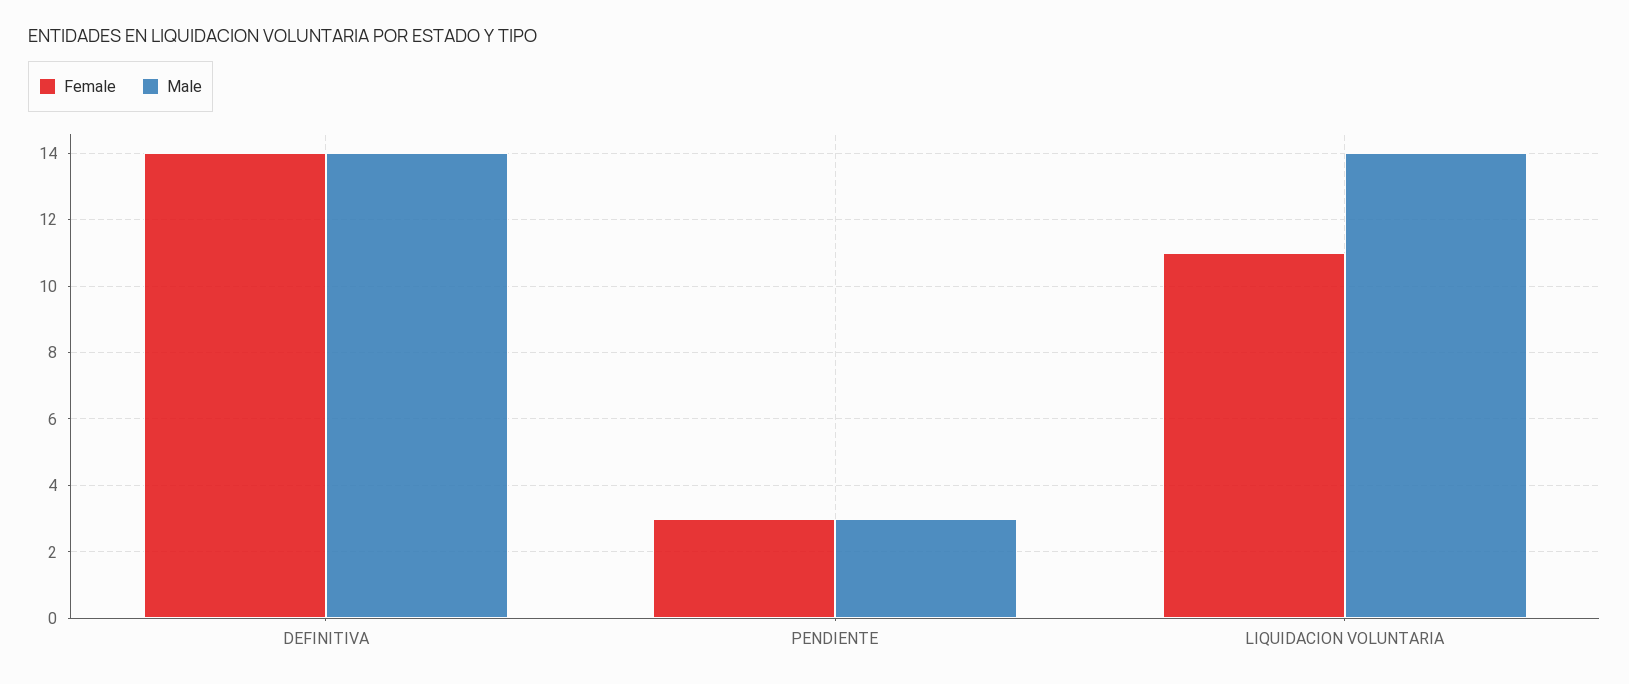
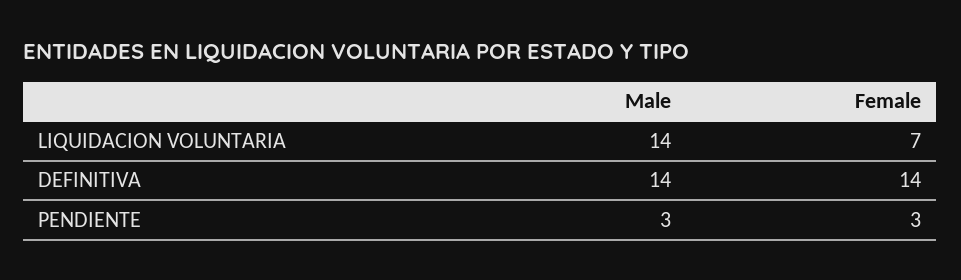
  {
    "Female": {
      "DEFINITIVA": 14,
      "PENDIENTE": 3,
-     "LIQUIDACION VOLUNTARIA": 11
+     "LIQUIDACION VOLUNTARIA": 7
    },
    "Male": {
      "DEFINITIVA": 14,
      "PENDIENTE": 3,
      "LIQUIDACION VOLUNTARIA": 14
    }
  }

